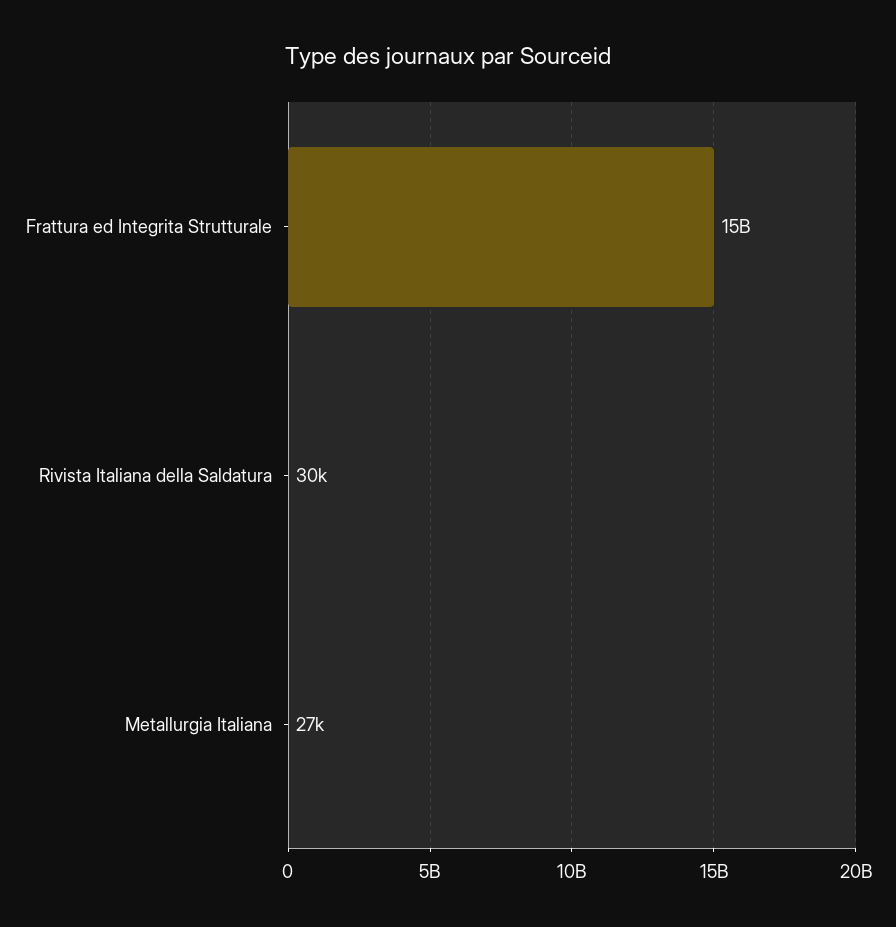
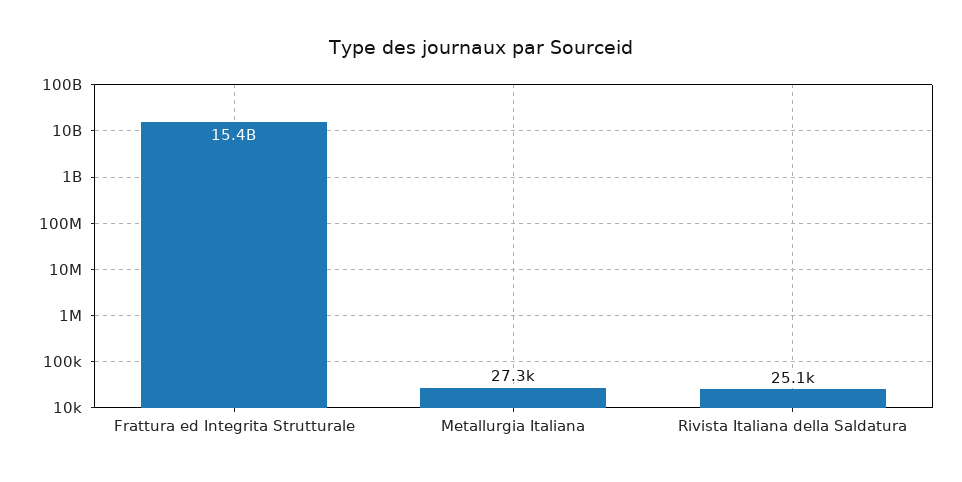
  {
    "Frattura ed Integrita Strutturale": 15400000000,
-   "Rivista Italiana della Saldatura": 30000,
+   "Rivista Italiana della Saldatura": 25100,
    "Metallurgia Italiana": 27300
  }

